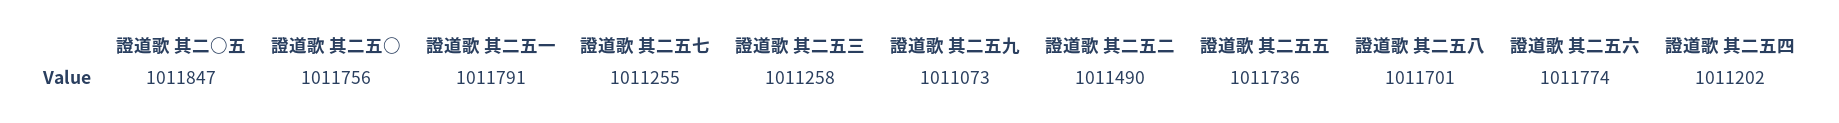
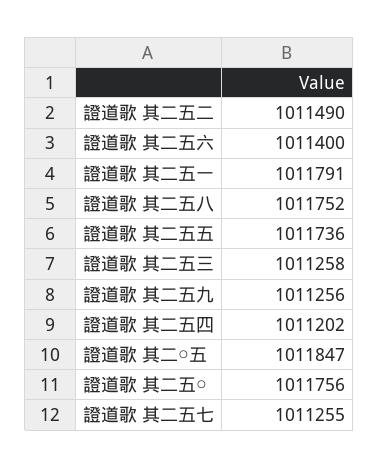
  {
    "證道歌 其二○五": 1011847,
    "證道歌 其二五○": 1011756,
    "證道歌 其二五一": 1011791,
    "證道歌 其二五七": 1011255,
    "證道歌 其二五三": 1011258,
-   "證道歌 其二五九": 1011073,
+   "證道歌 其二五九": 1011256,
    "證道歌 其二五二": 1011490,
    "證道歌 其二五五": 1011736,
-   "證道歌 其二五八": 1011701,
+   "證道歌 其二五八": 1011752,
-   "證道歌 其二五六": 1011774,
+   "證道歌 其二五六": 1011400,
    "證道歌 其二五四": 1011202
  }

